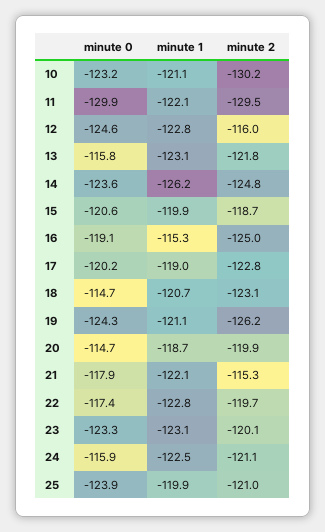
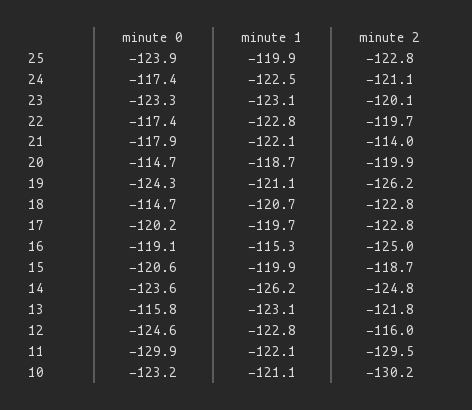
  {
    "minute 0": {
      "10": -123.2,
      "11": -129.9,
      "12": -124.6,
      "13": -115.8,
      "14": -123.6,
      "15": -120.6,
      "16": -119.1,
      "17": -120.2,
      "18": -114.7,
      "19": -124.3,
      "20": -114.7,
      "21": -117.9,
      "22": -117.4,
      "23": -123.3,
-     "24": -115.9,
+     "24": -117.4,
      "25": -123.9
    },
    "minute 1": {
      "10": -121.1,
      "11": -122.1,
      "12": -122.8,
      "13": -123.1,
      "14": -126.2,
      "15": -119.9,
      "16": -115.3,
-     "17": -119,
+     "17": -119.7,
      "18": -120.7,
      "19": -121.1,
      "20": -118.7,
      "21": -122.1,
      "22": -122.8,
      "23": -123.1,
      "24": -122.5,
      "25": -119.9
    },
    "minute 2": {
      "10": -130.2,
      "11": -129.5,
      "12": -116,
      "13": -121.8,
      "14": -124.8,
      "15": -118.7,
      "16": -125,
      "17": -122.8,
-     "18": -123.1,
+     "18": -122.8,
      "19": -126.2,
      "20": -119.9,
-     "21": -115.3,
+     "21": -114,
      "22": -119.7,
      "23": -120.1,
      "24": -121.1,
-     "25": -121
+     "25": -122.8
    }
  }

